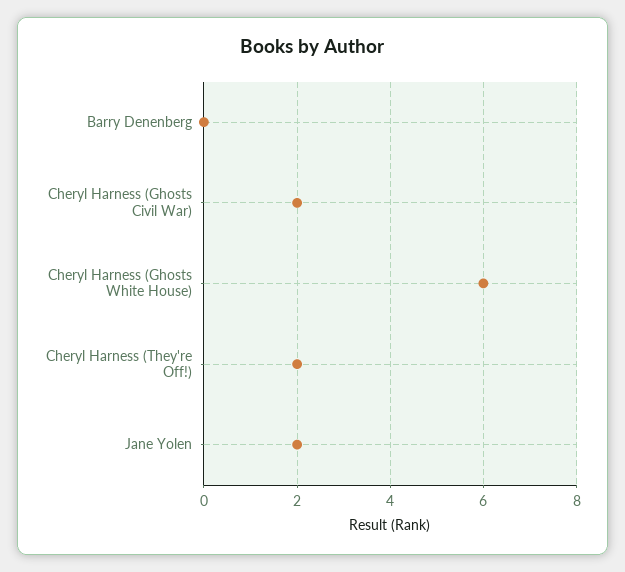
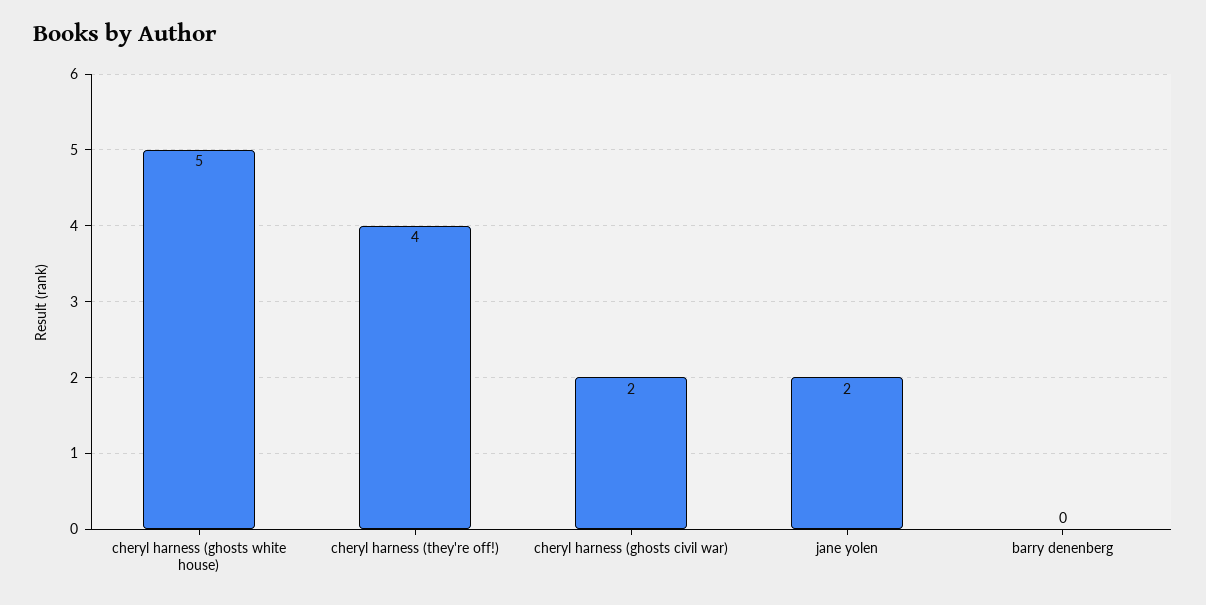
  {
    "Barry Denenberg": 0,
    "Cheryl Harness (Ghosts Civil War)": 2,
-   "Cheryl Harness (Ghosts White House)": 6,
+   "Cheryl Harness (Ghosts White House)": 5,
-   "Cheryl Harness (They're Off!)": 2,
+   "Cheryl Harness (They're Off!)": 4,
    "Jane Yolen": 2
  }

